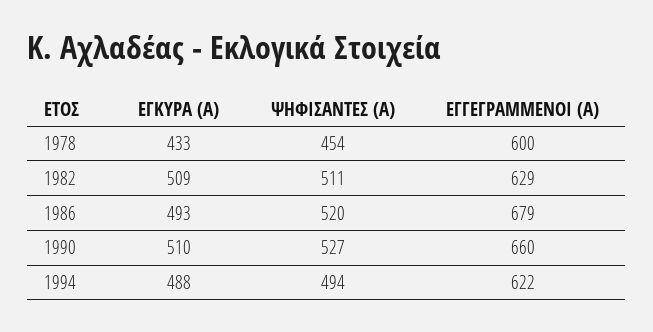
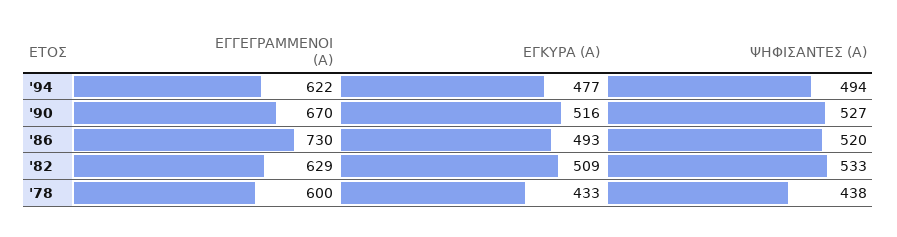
  {
    "ΕΓΚΥΡΑ (Α)": {
      "1978": 433,
      "1982": 509,
      "1986": 493,
-     "1990": 510,
+     "1990": 516,
-     "1994": 488
+     "1994": 477
    },
    "ΨΗΦΙΣΑΝΤΕΣ (Α)": {
-     "1978": 454,
+     "1978": 438,
-     "1982": 511,
+     "1982": 533,
      "1986": 520,
      "1990": 527,
      "1994": 494
    },
    "ΕΓΓΕΓΡΑΜΜΕΝΟΙ (Α)": {
      "1978": 600,
      "1982": 629,
-     "1986": 679,
+     "1986": 730,
-     "1990": 660,
+     "1990": 670,
      "1994": 622
    }
  }

